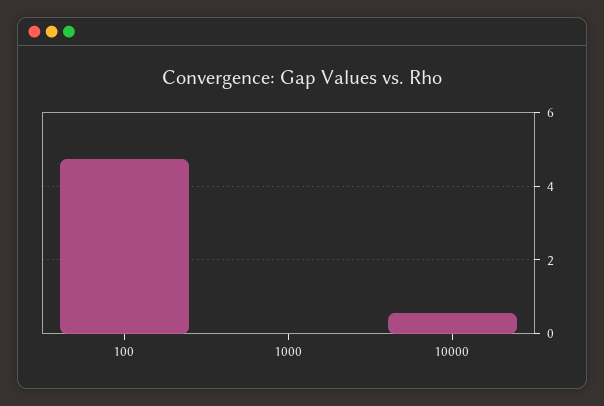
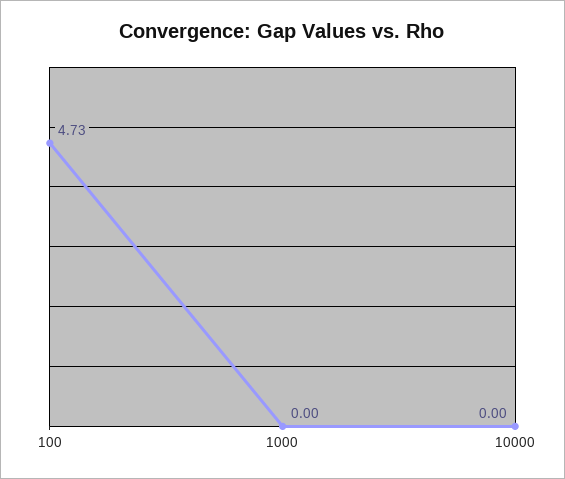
  {
    "100": 4.73,
    "1000": 0,
-   "10000": 0.6
+   "10000": 0
  }

